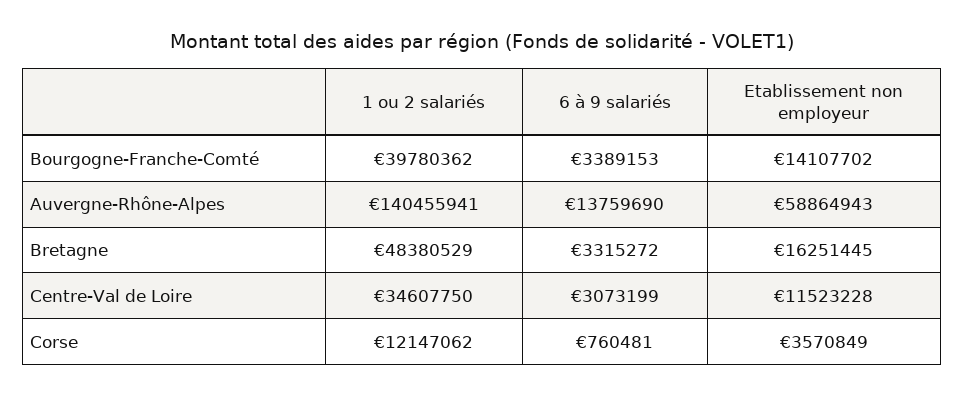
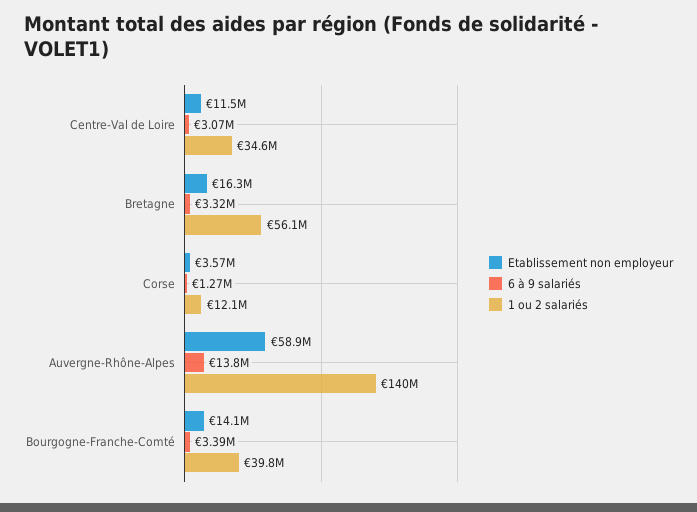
  {
    "1 ou 2 salariés": {
      "Bourgogne-Franche-Comté": 39780362,
      "Auvergne-Rhône-Alpes": 140455941,
-     "Bretagne": 48380529,
+     "Bretagne": 56100000,
      "Centre-Val de Loire": 34607750,
      "Corse": 12147062
    },
    "6 à 9 salariés": {
      "Bourgogne-Franche-Comté": 3389153,
      "Auvergne-Rhône-Alpes": 13759690,
      "Bretagne": 3315272,
      "Centre-Val de Loire": 3073199,
-     "Corse": 760481
+     "Corse": 1270000
    },
    "Etablissement non employeur": {
      "Bourgogne-Franche-Comté": 14107702,
      "Auvergne-Rhône-Alpes": 58864943,
      "Bretagne": 16251445,
      "Centre-Val de Loire": 11523228,
      "Corse": 3570849
    }
  }

